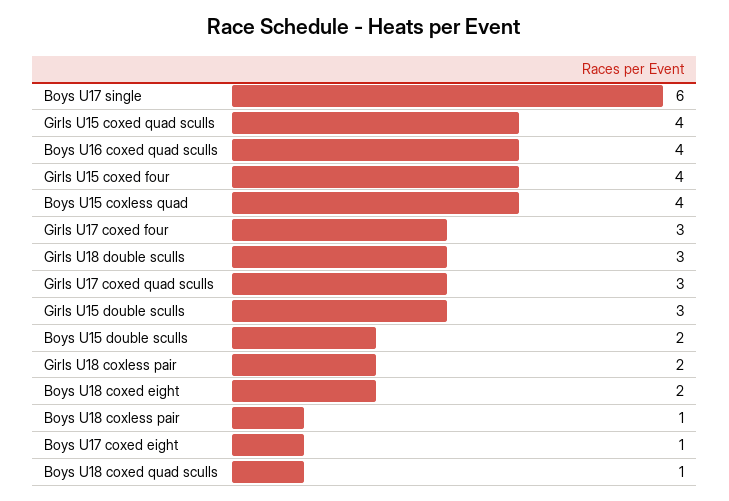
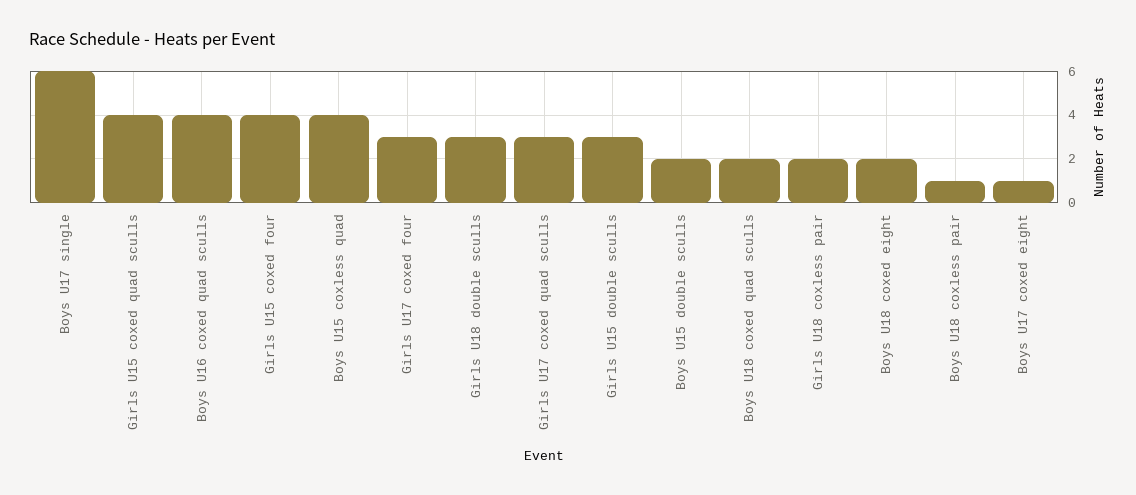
  {
    "Boys U17 single": 6,
    "Girls U15 coxed quad sculls": 4,
    "Boys U16 coxed quad sculls": 4,
    "Girls U15 coxed four": 4,
    "Boys U15 coxless quad": 4,
    "Girls U17 coxed four": 3,
    "Girls U18 double sculls": 3,
    "Girls U17 coxed quad sculls": 3,
    "Girls U15 double sculls": 3,
    "Boys U15 double sculls": 2,
    "Girls U18 coxless pair": 2,
    "Boys U18 coxed eight": 2,
    "Boys U18 coxless pair": 1,
    "Boys U17 coxed eight": 1,
-   "Boys U18 coxed quad sculls": 1
+   "Boys U18 coxed quad sculls": 2
  }

